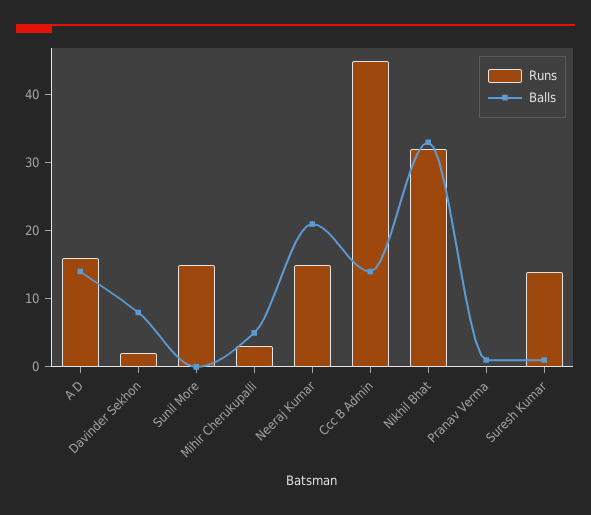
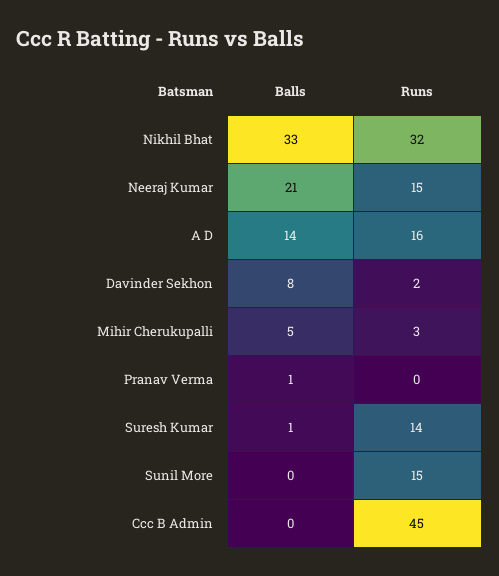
  {
    "Runs": {
      "A D": 16,
      "Davinder Sekhon": 2,
      "Sunil More": 15,
      "Mihir Cherukupalli": 3,
      "Neeraj Kumar": 15,
      "Ccc B Admin": 45,
      "Nikhil Bhat": 32,
      "Pranav Verma": 0,
      "Suresh Kumar": 14
    },
    "Balls": {
      "A D": 14,
      "Davinder Sekhon": 8,
      "Sunil More": 0,
      "Mihir Cherukupalli": 5,
      "Neeraj Kumar": 21,
-     "Ccc B Admin": 15,
+     "Ccc B Admin": 0,
      "Nikhil Bhat": 33,
      "Pranav Verma": 1,
      "Suresh Kumar": 1
    }
  }

